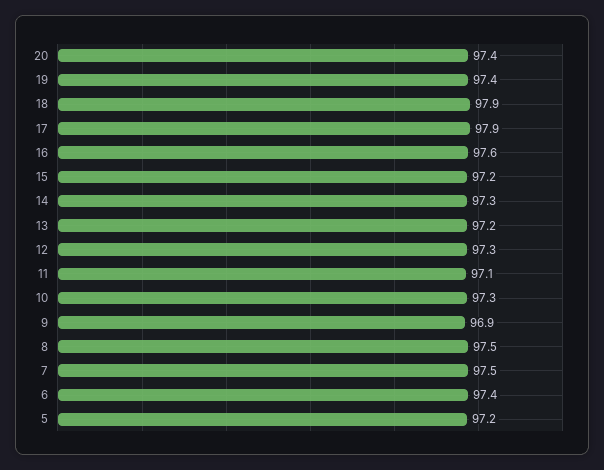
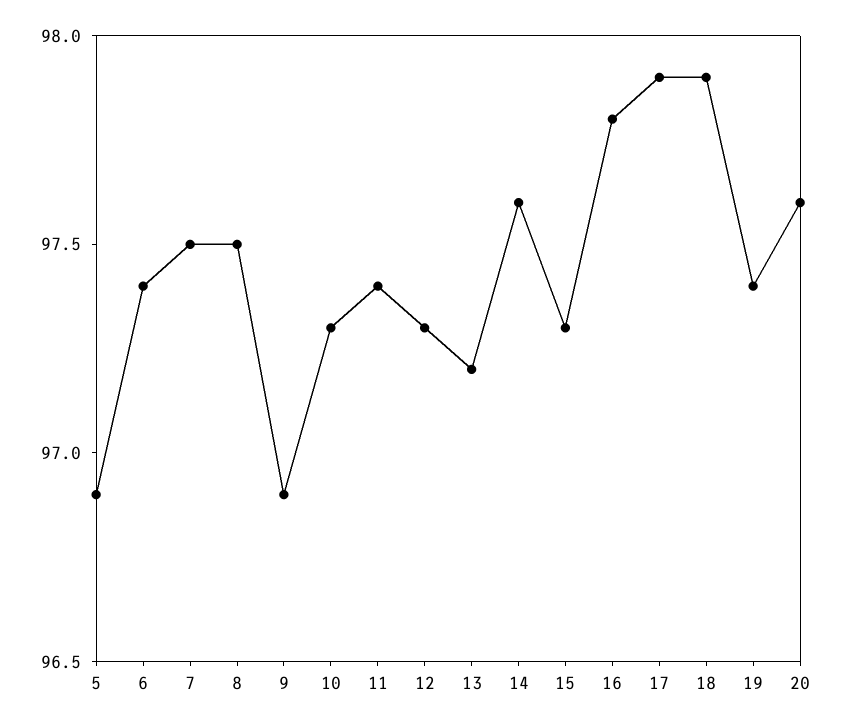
  {
-   "20": 97.4,
+   "20": 97.6,
    "19": 97.4,
    "18": 97.9,
    "17": 97.9,
-   "16": 97.6,
+   "16": 97.8,
-   "15": 97.2,
+   "15": 97.3,
-   "14": 97.3,
+   "14": 97.6,
    "13": 97.2,
    "12": 97.3,
-   "11": 97.1,
+   "11": 97.4,
    "10": 97.3,
    "9": 96.9,
    "8": 97.5,
    "7": 97.5,
    "6": 97.4,
-   "5": 97.2
+   "5": 96.9
  }

